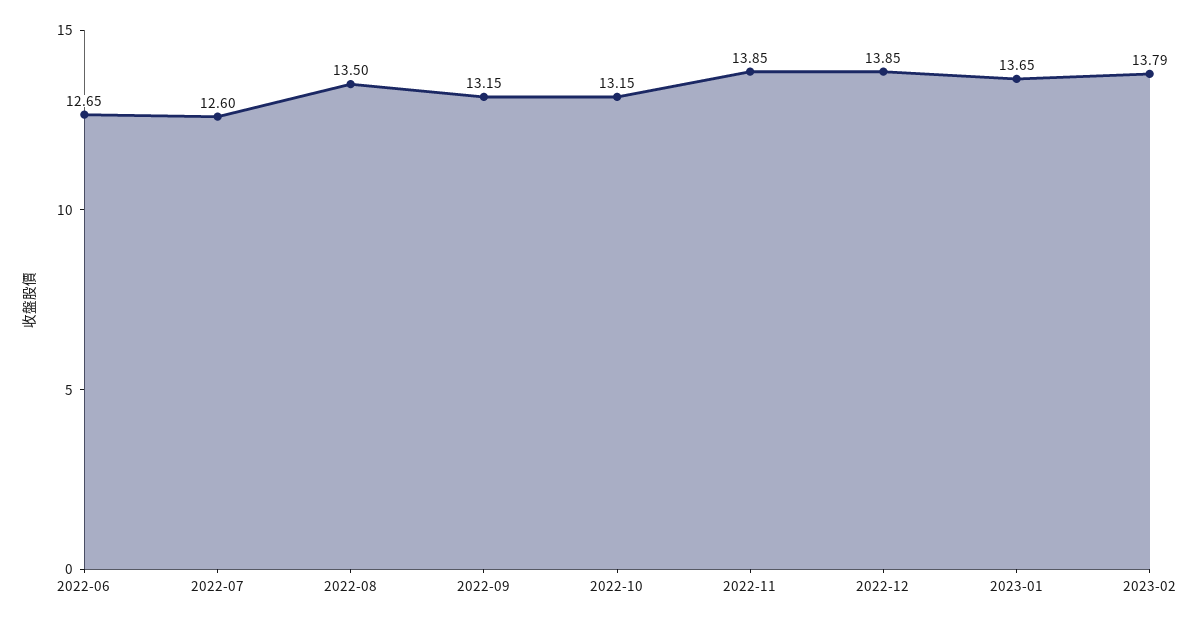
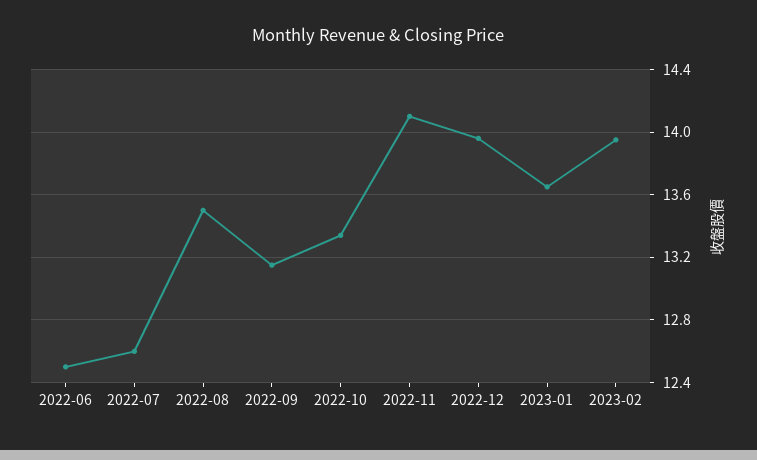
  {
-   "2022-06": 12.65,
+   "2022-06": 12.5,
    "2022-07": 12.6,
    "2022-08": 13.5,
    "2022-09": 13.15,
-   "2022-10": 13.15,
+   "2022-10": 13.35,
-   "2022-11": 13.85,
+   "2022-11": 14.1,
-   "2022-12": 13.85,
+   "2022-12": 13.95,
    "2023-01": 13.65,
-   "2023-02": 13.79
+   "2023-02": 13.95
  }

